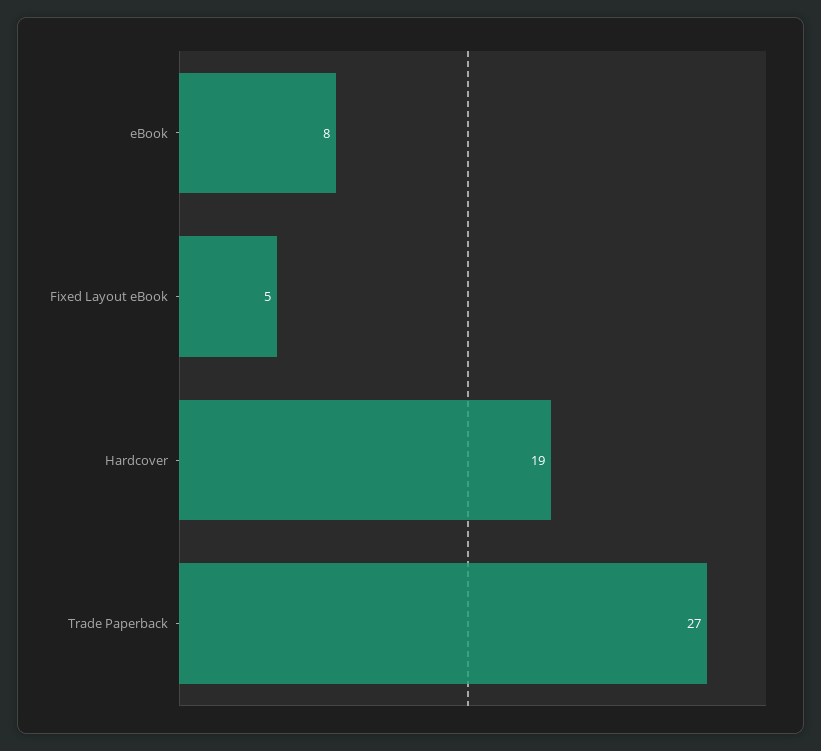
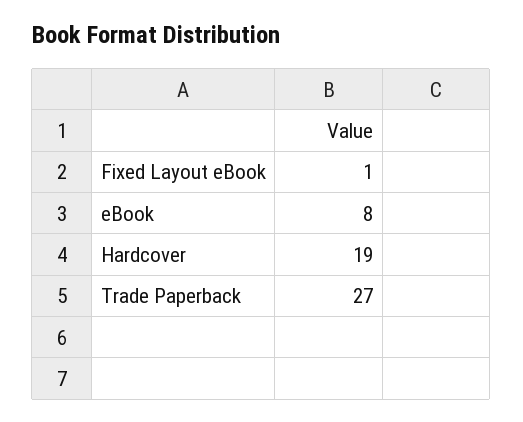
  {
    "eBook": 8,
-   "Fixed Layout eBook": 5,
+   "Fixed Layout eBook": 1,
    "Hardcover": 19,
    "Trade Paperback": 27
  }

